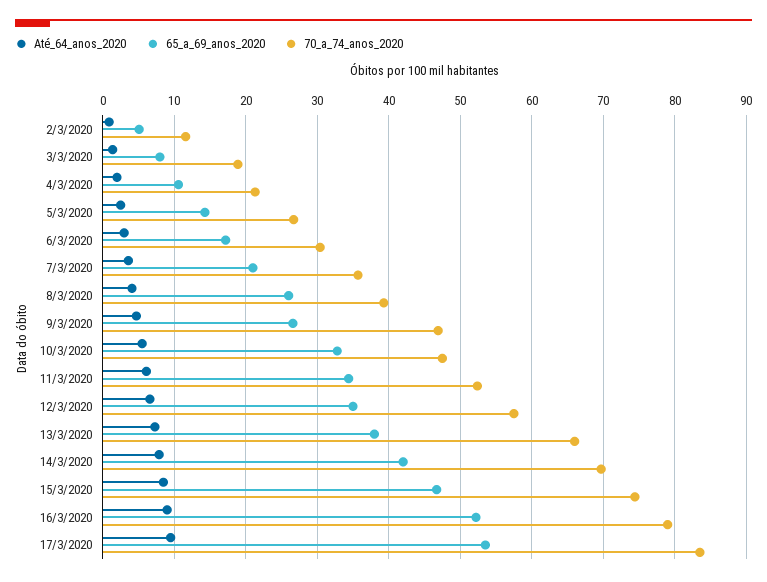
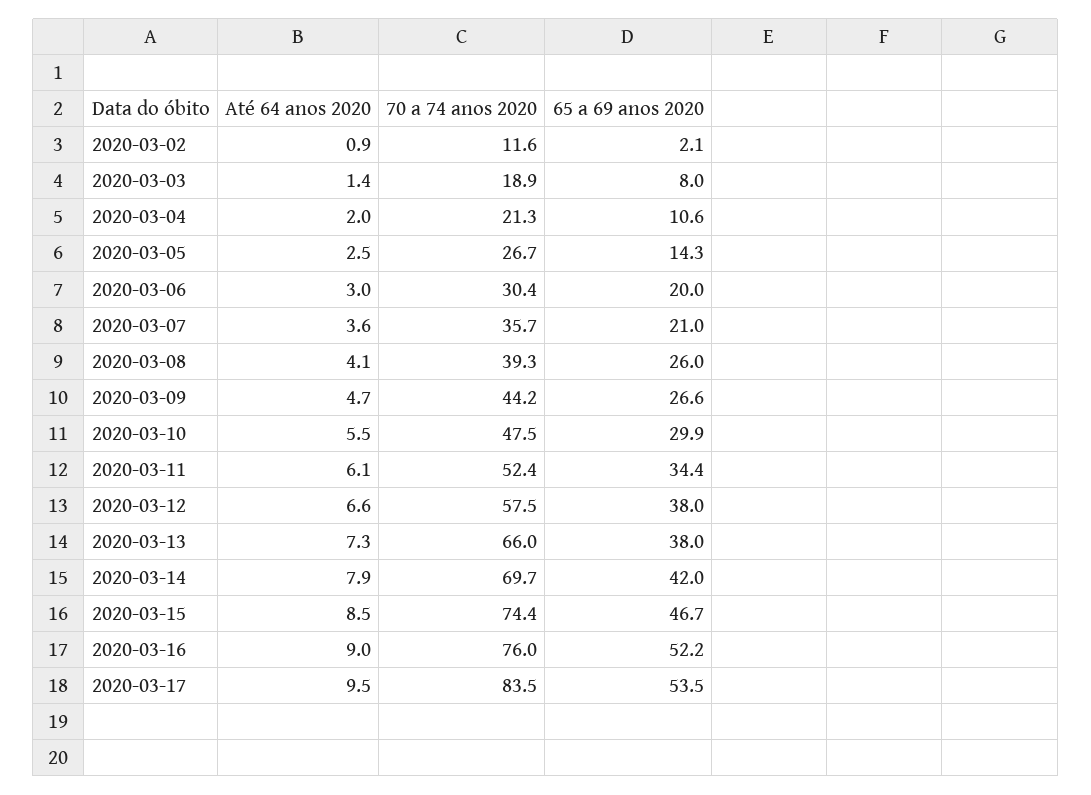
  {
    "Até_64_anos_2020": {
      "2/3/2020": 0.9,
      "3/3/2020": 1.4,
      "4/3/2020": 2,
      "5/3/2020": 2.5,
      "6/3/2020": 3,
      "7/3/2020": 3.6,
      "8/3/2020": 4.1,
      "9/3/2020": 4.7,
      "10/3/2020": 5.5,
      "11/3/2020": 6.1,
      "12/3/2020": 6.6,
      "13/3/2020": 7.3,
      "14/3/2020": 7.9,
      "15/3/2020": 8.5,
      "16/3/2020": 9,
      "17/3/2020": 9.5
    },
    "65_a_69_anos_2020": {
-     "2/3/2020": 5,
+     "2/3/2020": 2.1,
      "3/3/2020": 8,
      "4/3/2020": 10.6,
      "5/3/2020": 14.3,
-     "6/3/2020": 17,
+     "6/3/2020": 20,
      "7/3/2020": 21,
      "8/3/2020": 26,
      "9/3/2020": 26.6,
-     "10/3/2020": 33,
+     "10/3/2020": 29.9,
      "11/3/2020": 34.4,
-     "12/3/2020": 35,
+     "12/3/2020": 38,
      "13/3/2020": 38,
      "14/3/2020": 42,
      "15/3/2020": 46.7,
      "16/3/2020": 52.2,
      "17/3/2020": 53.5
    },
    "70_a_74_anos_2020": {
      "2/3/2020": 11.6,
      "3/3/2020": 18.9,
      "4/3/2020": 21.3,
      "5/3/2020": 26.7,
      "6/3/2020": 30.4,
      "7/3/2020": 35.7,
      "8/3/2020": 39.3,
-     "9/3/2020": 47,
+     "9/3/2020": 44.2,
      "10/3/2020": 47.5,
      "11/3/2020": 52.4,
      "12/3/2020": 57.5,
      "13/3/2020": 66,
      "14/3/2020": 69.7,
      "15/3/2020": 74.4,
-     "16/3/2020": 79,
+     "16/3/2020": 76,
      "17/3/2020": 83.5
    }
  }

